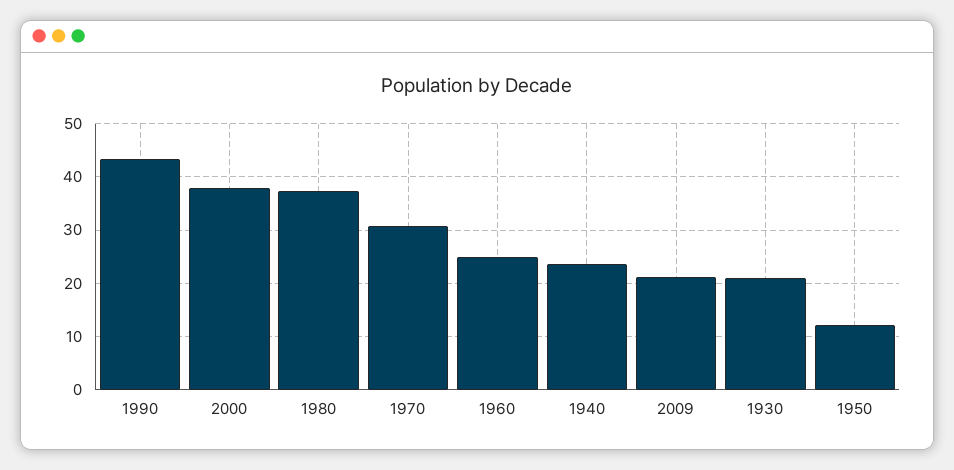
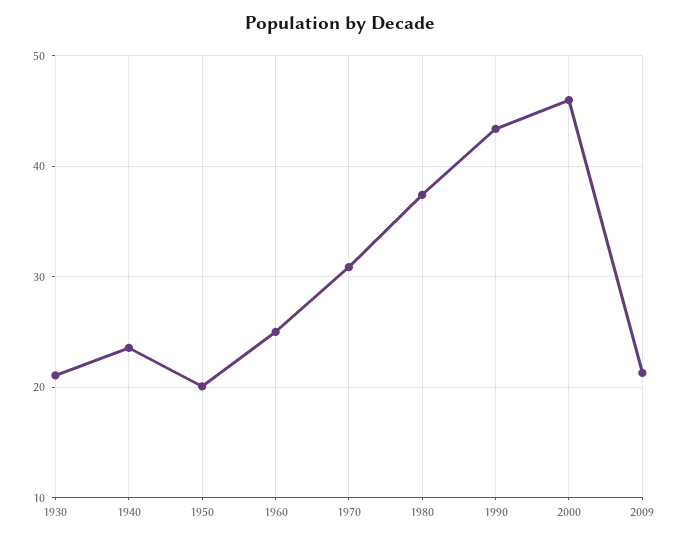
  {
    "1990": 43,
-   "2000": 38,
+   "2000": 46,
    "1980": 37,
    "1970": 31,
    "1960": 25,
    "1940": 24,
    "2009": 21,
    "1930": 21,
-   "1950": 12
+   "1950": 20
  }

